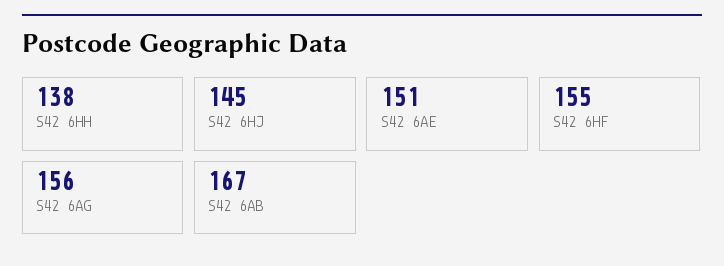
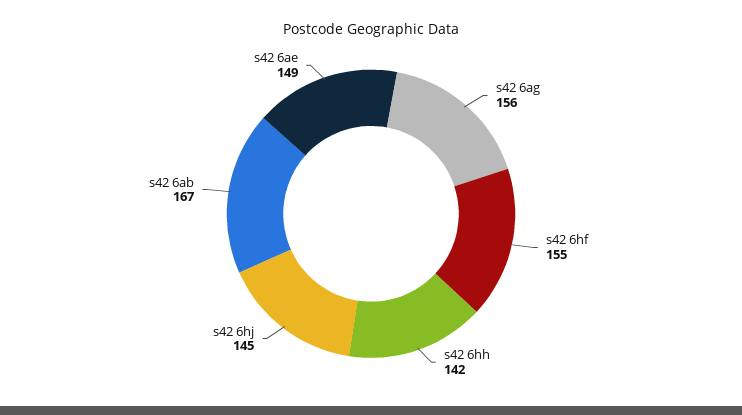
  {
-   "S42 6HH": 138,
+   "S42 6HH": 142,
    "S42 6HJ": 145,
-   "S42 6AE": 151,
+   "S42 6AE": 149,
    "S42 6HF": 155,
    "S42 6AG": 156,
    "S42 6AB": 167
  }

